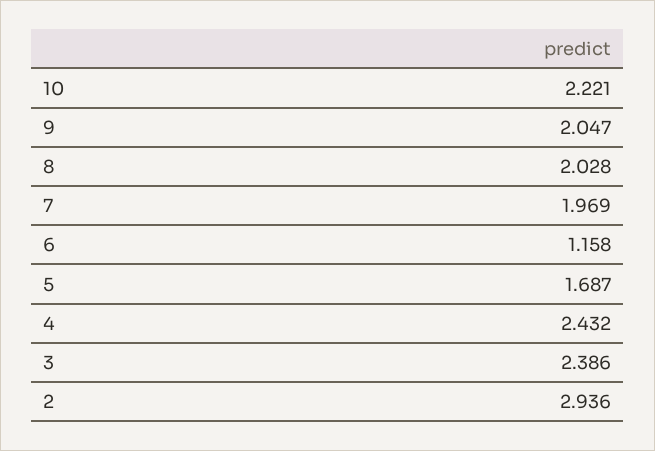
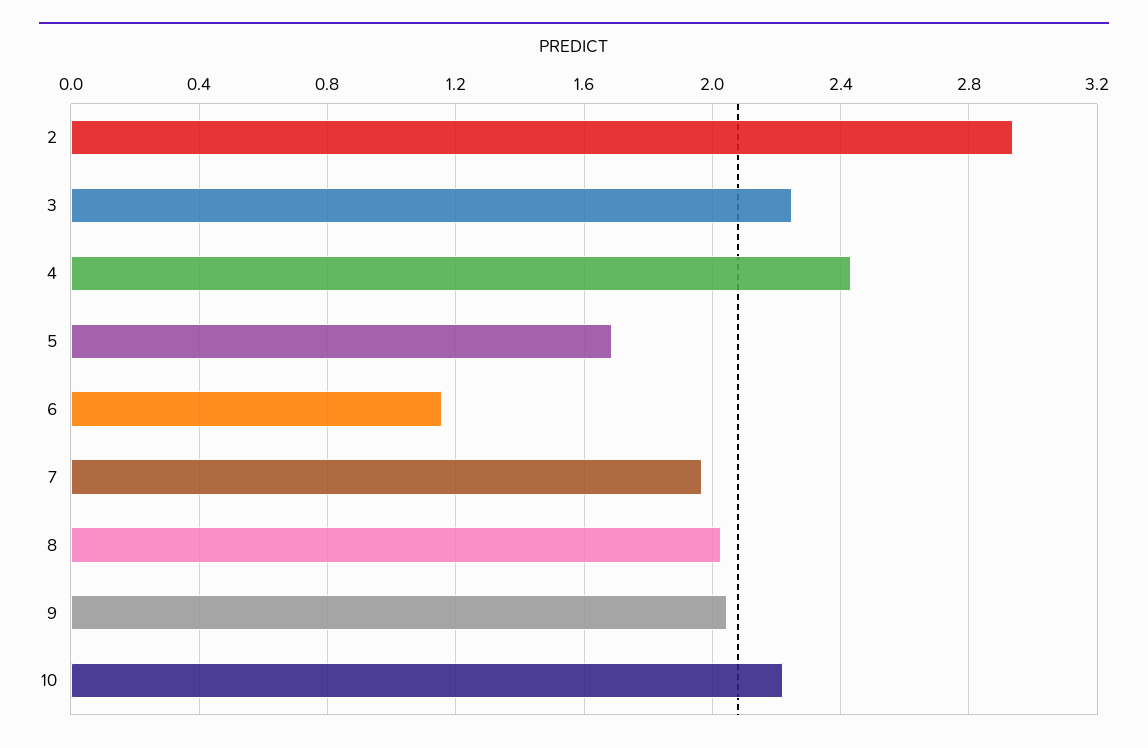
  {
    "10": 2.221,
    "9": 2.047,
    "8": 2.028,
    "7": 1.969,
    "6": 1.158,
    "5": 1.687,
    "4": 2.432,
-   "3": 2.386,
+   "3": 2.25,
    "2": 2.936
  }

